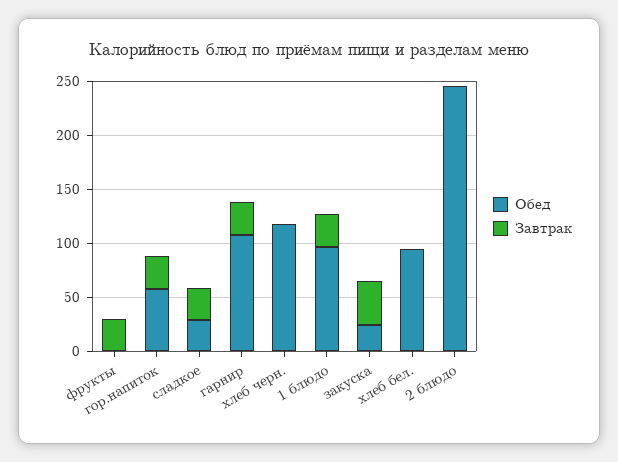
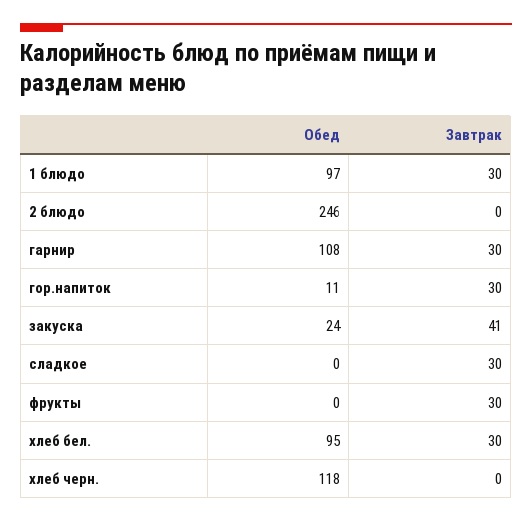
  {
    "Обед": {
      "фрукты": 0,
-     "гор.напиток": 60,
+     "гор.напиток": 11,
-     "сладкое": 30,
+     "сладкое": 0,
      "гарнир": 108,
      "хлеб черн.": 118,
      "1 блюдо": 97,
      "закуска": 24,
      "хлеб бел.": 95,
      "2 блюдо": 246
    },
    "Завтрак": {
      "фрукты": 30,
      "гор.напиток": 30,
      "сладкое": 30,
      "гарнир": 30,
      "хлеб черн.": 0,
      "1 блюдо": 30,
      "закуска": 41,
-     "хлеб бел.": 0,
+     "хлеб бел.": 30,
      "2 блюдо": 0
    }
  }

